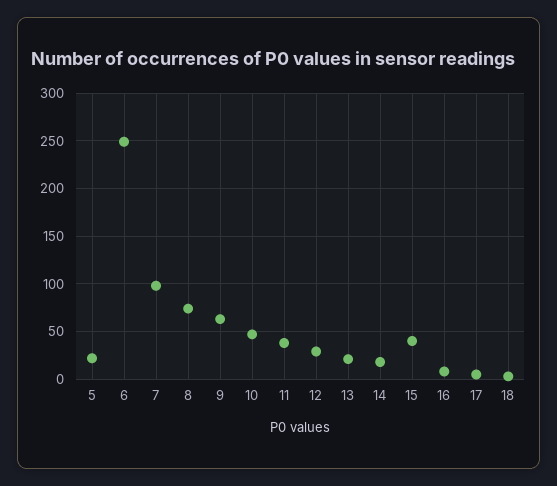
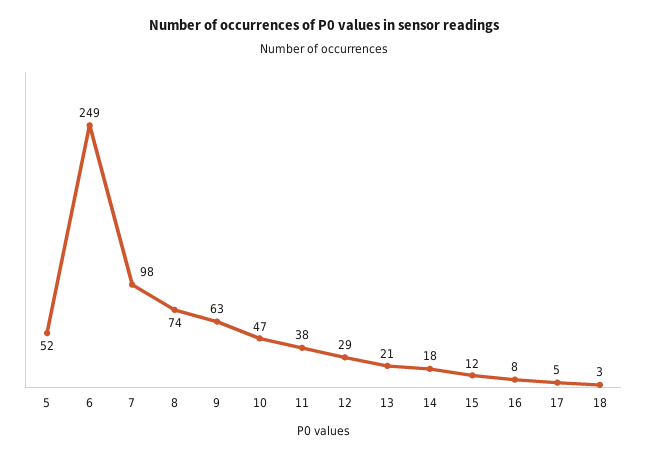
  {
-   "5": 20,
+   "5": 52,
    "6": 249,
    "7": 98,
    "8": 74,
    "9": 63,
    "10": 47,
    "11": 38,
    "12": 29,
    "13": 21,
    "14": 18,
-   "15": 40,
+   "15": 12,
    "16": 8,
    "17": 5,
    "18": 3
  }

